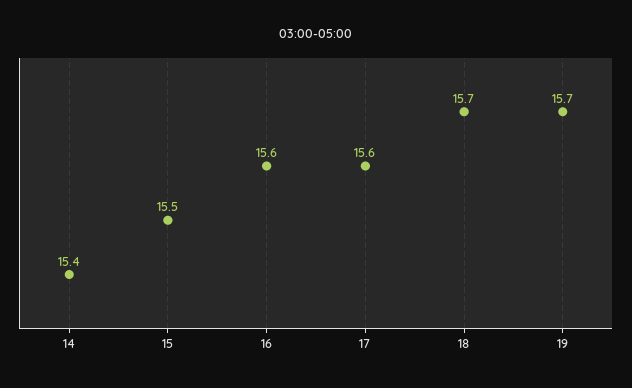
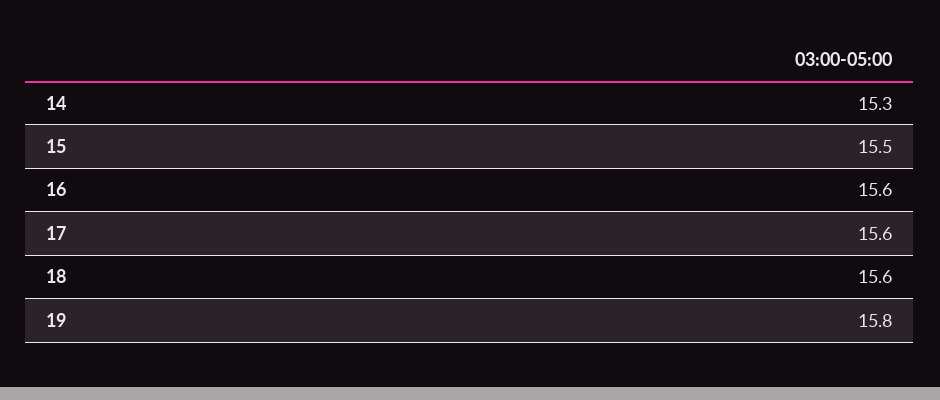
  {
-   "14": 15.4,
+   "14": 15.3,
    "15": 15.5,
    "16": 15.6,
    "17": 15.6,
-   "18": 15.7,
+   "18": 15.6,
-   "19": 15.7
+   "19": 15.8
  }

